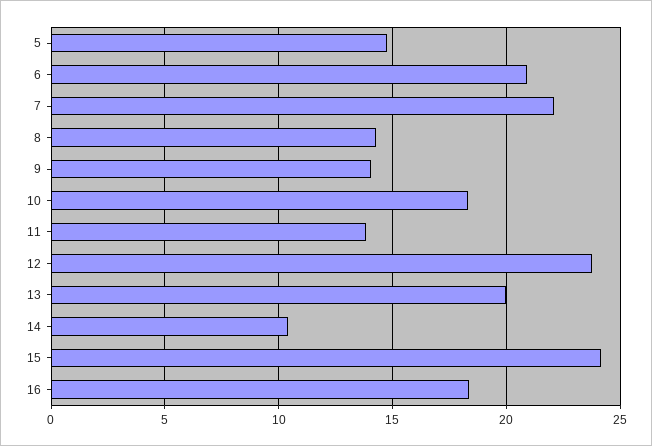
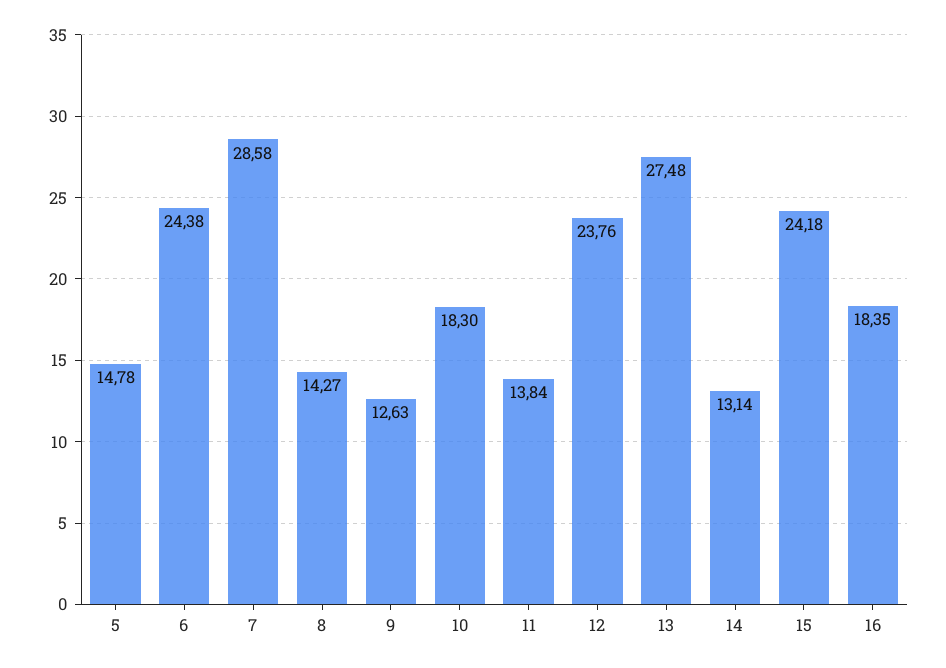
  {
    "5": 14.78,
-   "6": 21,
+   "6": 24.38,
-   "7": 22,
+   "7": 28.58,
    "8": 14.27,
-   "9": 14,
+   "9": 12.63,
    "10": 18.3,
    "11": 13.84,
    "12": 23.76,
-   "13": 20,
+   "13": 27.48,
-   "14": 10.5,
+   "14": 13.14,
    "15": 24.18,
    "16": 18.35
  }

